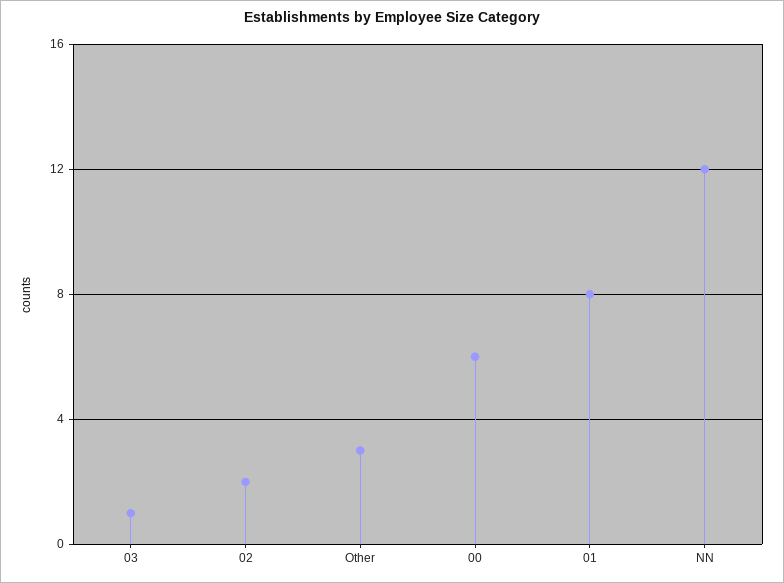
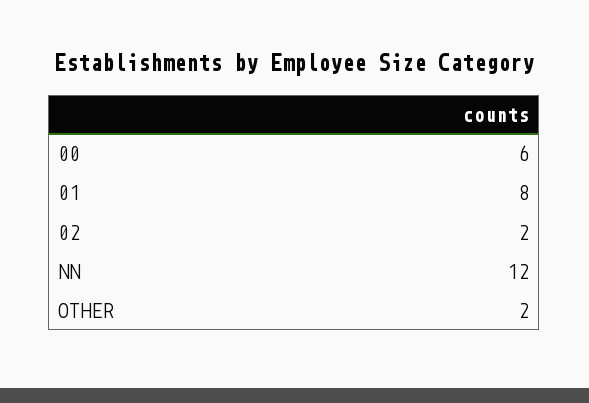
  {
-   "03": 1,
    "02": 2,
-   "Other": 3,
+   "Other": 2,
    "00": 6,
    "01": 8,
    "NN": 12
  }

